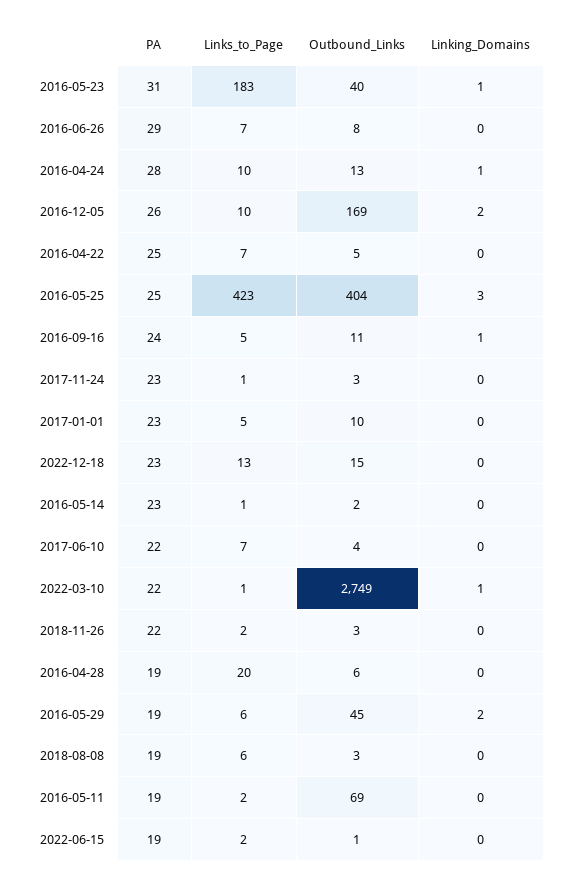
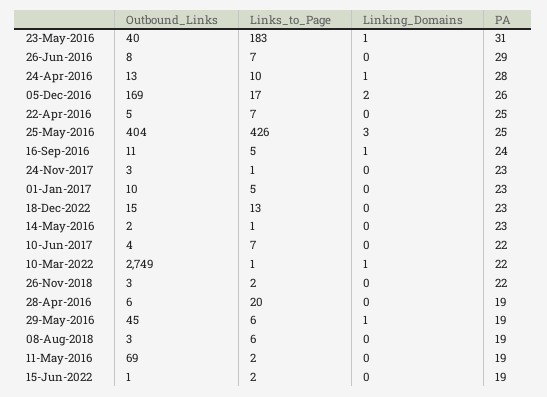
  {
    "PA": {
      "2016-05-23": 31,
      "2016-06-26": 29,
      "2016-04-24": 28,
      "2016-12-05": 26,
      "2016-04-22": 25,
      "2016-05-25": 25,
      "2016-09-16": 24,
      "2017-11-24": 23,
      "2017-01-01": 23,
      "2022-12-18": 23,
      "2016-05-14": 23,
      "2017-06-10": 22,
      "2022-03-10": 22,
      "2018-11-26": 22,
      "2016-04-28": 19,
      "2016-05-29": 19,
      "2018-08-08": 19,
      "2016-05-11": 19,
      "2022-06-15": 19
    },
    "Links_to_Page": {
      "2016-05-23": 183,
      "2016-06-26": 7,
      "2016-04-24": 10,
-     "2016-12-05": 10,
+     "2016-12-05": 17,
      "2016-04-22": 7,
-     "2016-05-25": 423,
+     "2016-05-25": 426,
      "2016-09-16": 5,
      "2017-11-24": 1,
      "2017-01-01": 5,
      "2022-12-18": 13,
      "2016-05-14": 1,
      "2017-06-10": 7,
      "2022-03-10": 1,
      "2018-11-26": 2,
      "2016-04-28": 20,
      "2016-05-29": 6,
      "2018-08-08": 6,
      "2016-05-11": 2,
      "2022-06-15": 2
    },
    "Outbound_Links": {
      "2016-05-23": 40,
      "2016-06-26": 8,
      "2016-04-24": 13,
      "2016-12-05": 169,
      "2016-04-22": 5,
      "2016-05-25": 404,
      "2016-09-16": 11,
      "2017-11-24": 3,
      "2017-01-01": 10,
      "2022-12-18": 15,
      "2016-05-14": 2,
      "2017-06-10": 4,
      "2022-03-10": 2749,
      "2018-11-26": 3,
      "2016-04-28": 6,
      "2016-05-29": 45,
      "2018-08-08": 3,
      "2016-05-11": 69,
      "2022-06-15": 1
    },
    "Linking_Domains": {
      "2016-05-23": 1,
      "2016-06-26": 0,
      "2016-04-24": 1,
      "2016-12-05": 2,
      "2016-04-22": 0,
      "2016-05-25": 3,
      "2016-09-16": 1,
      "2017-11-24": 0,
      "2017-01-01": 0,
      "2022-12-18": 0,
      "2016-05-14": 0,
      "2017-06-10": 0,
      "2022-03-10": 1,
      "2018-11-26": 0,
      "2016-04-28": 0,
-     "2016-05-29": 2,
+     "2016-05-29": 1,
      "2018-08-08": 0,
      "2016-05-11": 0,
      "2022-06-15": 0
    }
  }

